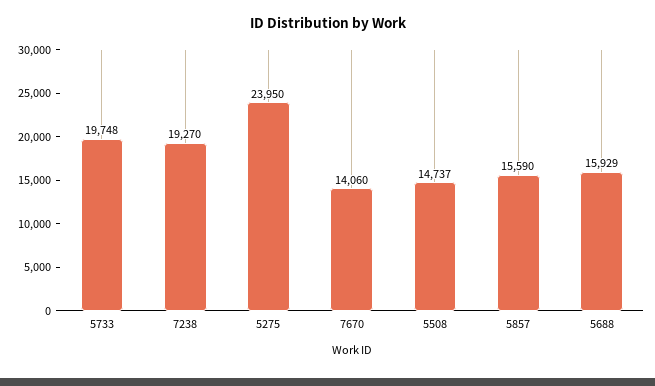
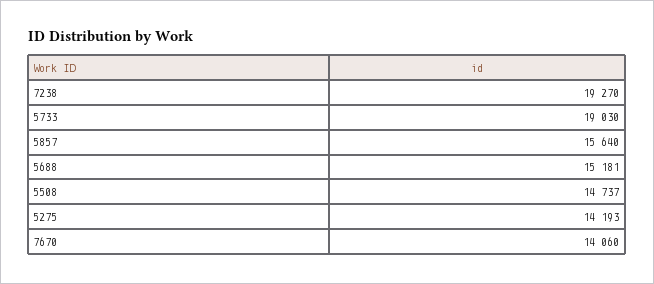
  {
-   "5733": 19748,
+   "5733": 19030,
    "7238": 19270,
-   "5275": 23950,
+   "5275": 14193,
    "7670": 14060,
    "5508": 14737,
-   "5857": 15590,
+   "5857": 15640,
-   "5688": 15929
+   "5688": 15181
  }

